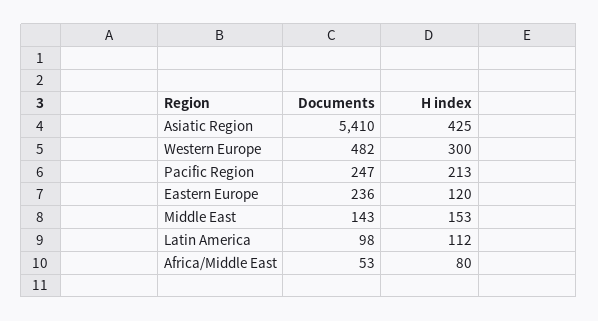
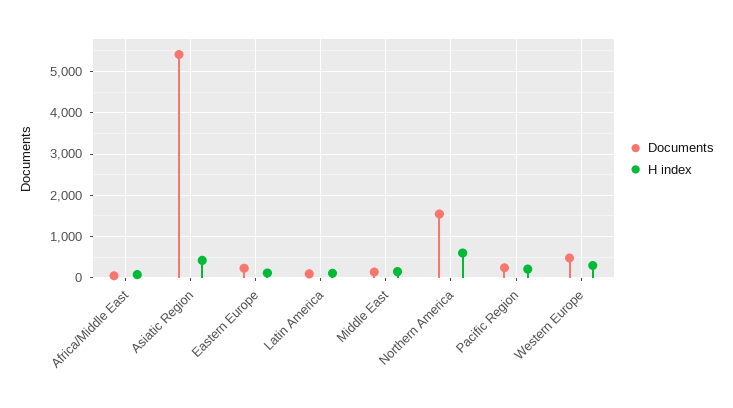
  {
    "Documents": {
      "Asiatic Region": 5410,
      "Western Europe": 482,
      "Pacific Region": 247,
      "Eastern Europe": 236,
      "Middle East": 143,
      "Latin America": 98,
-     "Africa/Middle East": 53
+     "Africa/Middle East": 53,
+     "Northern America": 1600
    },
    "H index": {
      "Asiatic Region": 425,
      "Western Europe": 300,
      "Pacific Region": 213,
      "Eastern Europe": 120,
      "Middle East": 153,
      "Latin America": 112,
-     "Africa/Middle East": 80
+     "Africa/Middle East": 80,
+     "Northern America": 600
    }
  }

